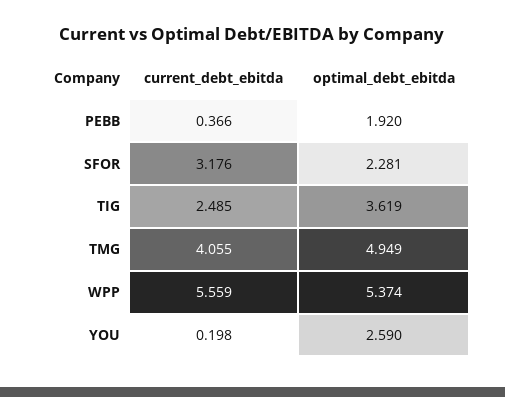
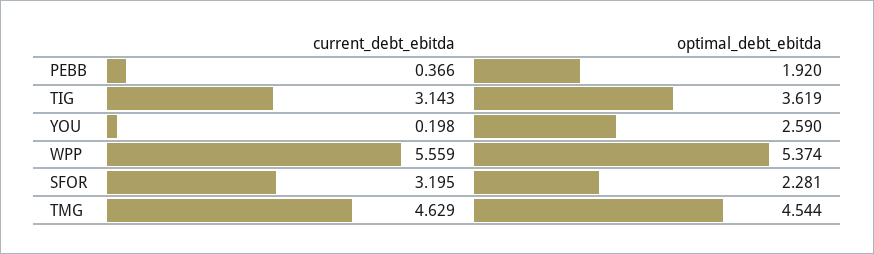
  {
    "current_debt_ebitda": {
      "PEBB": 0.366,
-     "SFOR": 3.176,
+     "SFOR": 3.195,
-     "TIG": 2.485,
+     "TIG": 3.143,
-     "TMG": 4.055,
+     "TMG": 4.629,
      "WPP": 5.559,
      "YOU": 0.198
    },
    "optimal_debt_ebitda": {
      "PEBB": 1.92,
      "SFOR": 2.281,
      "TIG": 3.619,
-     "TMG": 4.949,
+     "TMG": 4.544,
      "WPP": 5.374,
      "YOU": 2.59
    }
  }

